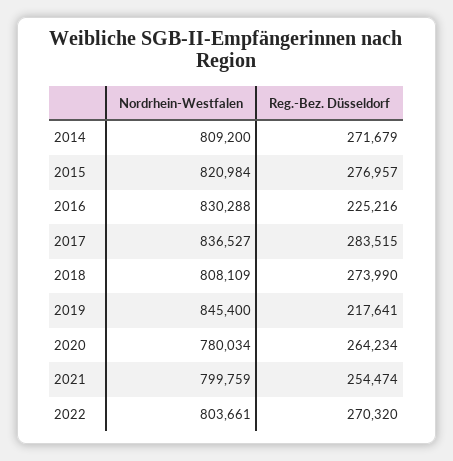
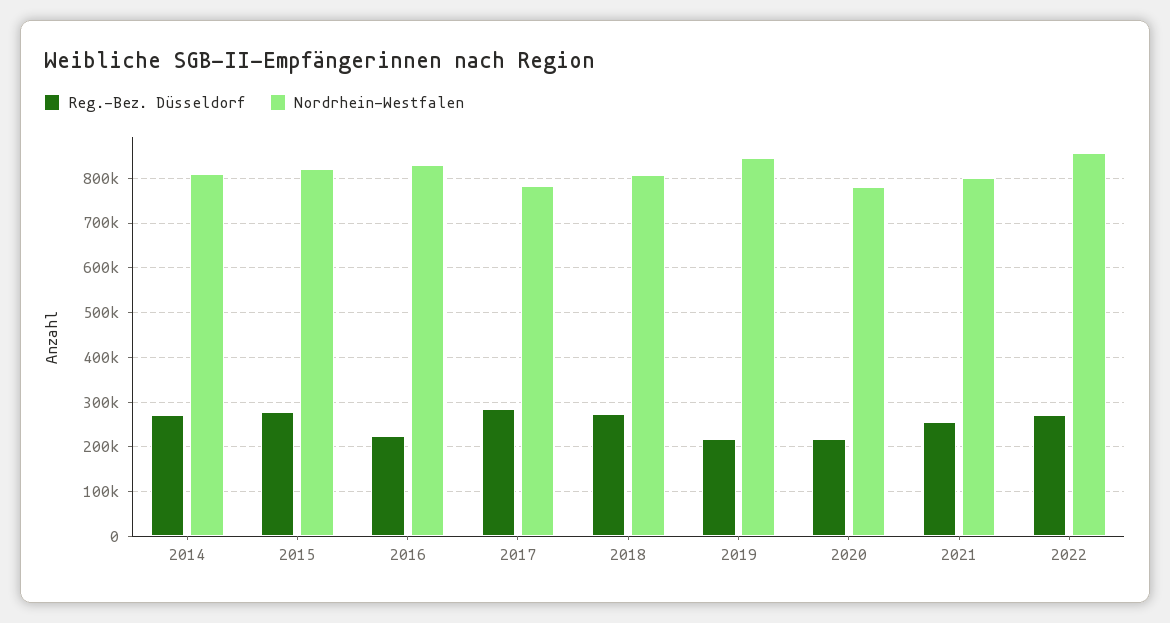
  {
    "Nordrhein-Westfalen": {
      "2014": 809200,
      "2015": 820984,
      "2016": 830288,
-     "2017": 836527,
+     "2017": 780000,
      "2018": 808109,
      "2019": 845400,
      "2020": 780034,
      "2021": 799759,
-     "2022": 803661
+     "2022": 860000
    },
    "Reg.-Bez. Düsseldorf": {
      "2014": 271679,
      "2015": 276957,
      "2016": 225216,
      "2017": 283515,
      "2018": 273990,
      "2019": 217641,
-     "2020": 264234,
+     "2020": 220000,
      "2021": 254474,
      "2022": 270320
    }
  }

